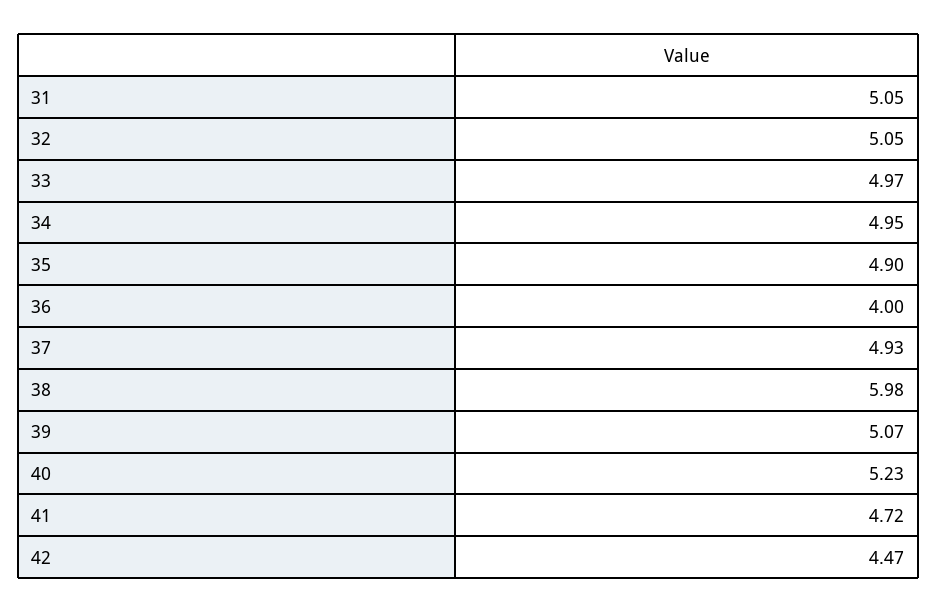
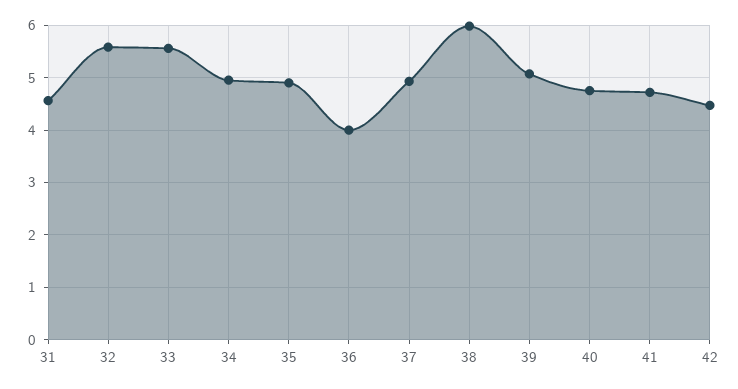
  {
-   "31": 5.05,
+   "31": 4.6,
-   "32": 5.05,
+   "32": 5.6,
-   "33": 4.97,
+   "33": 5.6,
    "34": 4.95,
    "35": 4.9,
    "36": 4,
    "37": 4.93,
    "38": 5.98,
    "39": 5.07,
-   "40": 5.23,
+   "40": 4.8,
    "41": 4.72,
    "42": 4.47
  }

